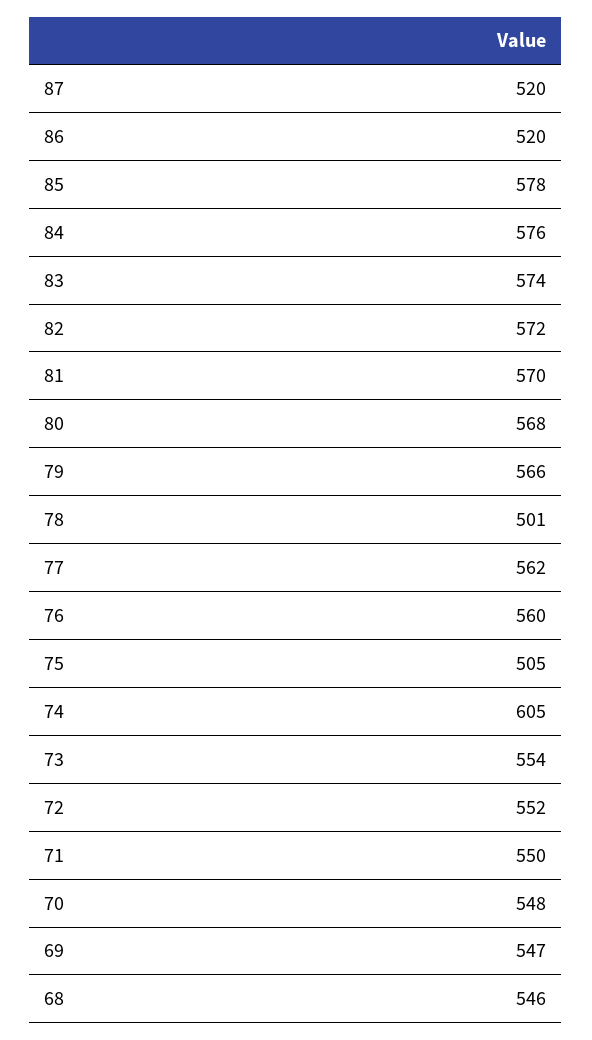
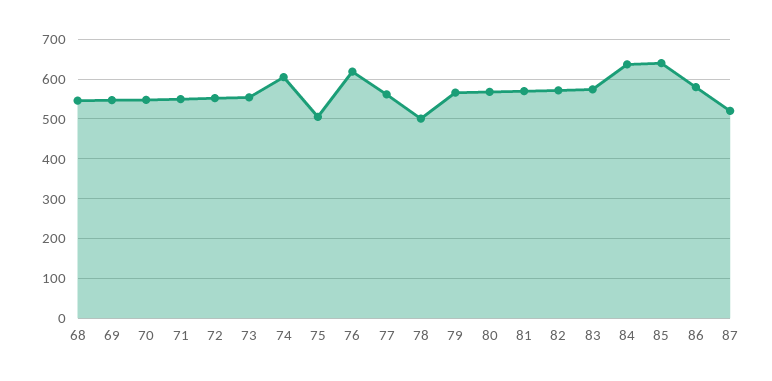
  {
    "87": 520,
-   "86": 520,
+   "86": 580,
-   "85": 578,
+   "85": 640,
-   "84": 576,
+   "84": 640,
    "83": 574,
    "82": 572,
    "81": 570,
    "80": 568,
    "79": 566,
    "78": 501,
    "77": 562,
-   "76": 560,
+   "76": 620,
    "75": 505,
    "74": 605,
    "73": 554,
    "72": 552,
    "71": 550,
    "70": 548,
    "69": 547,
    "68": 546
  }

